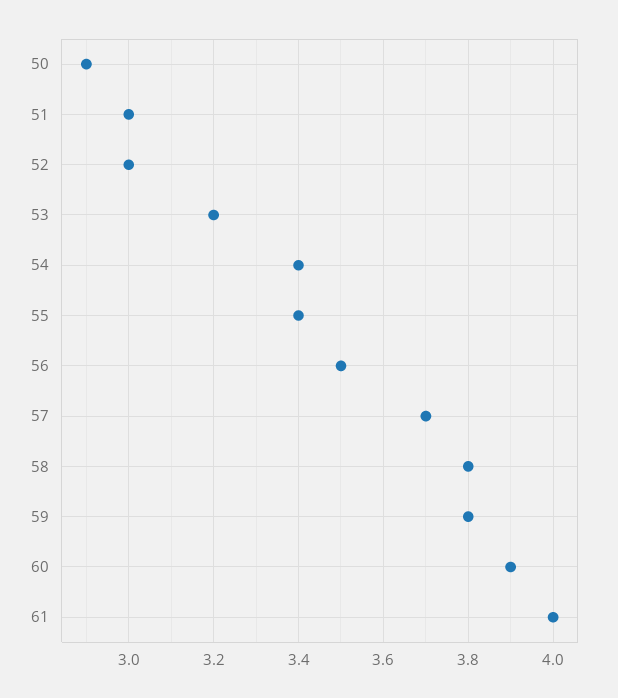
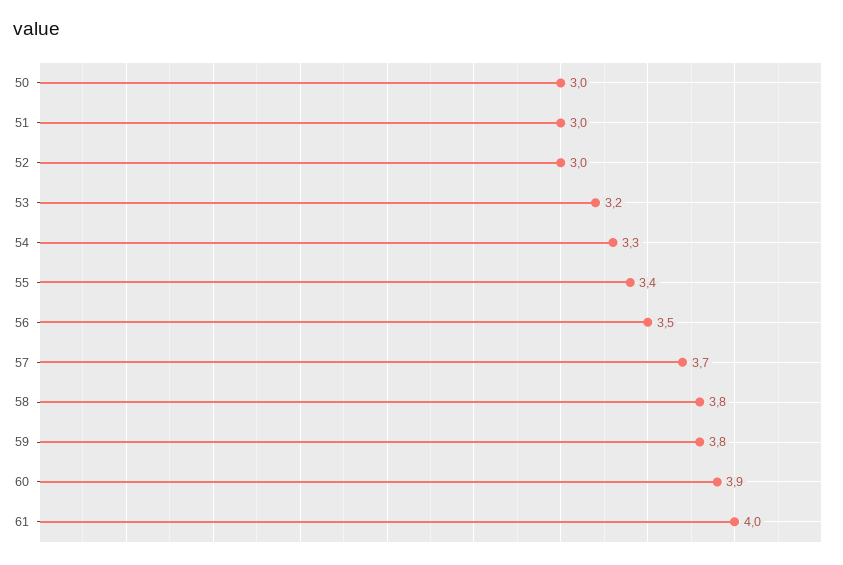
  {
-   "50": 2.9,
+   "50": 3,
    "51": 3,
    "52": 3,
    "53": 3.2,
-   "54": 3.4,
+   "54": 3.3,
    "55": 3.4,
    "56": 3.5,
    "57": 3.7,
    "58": 3.8,
    "59": 3.8,
    "60": 3.9,
    "61": 4
  }

